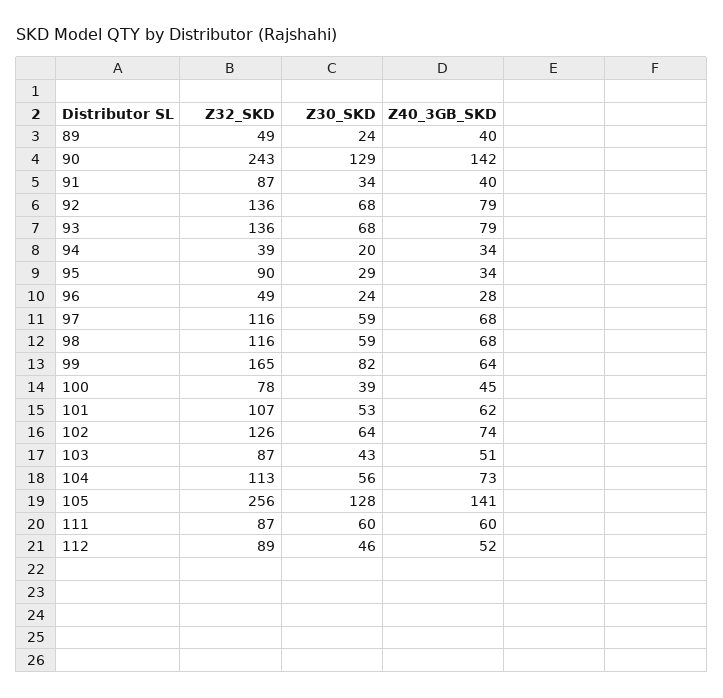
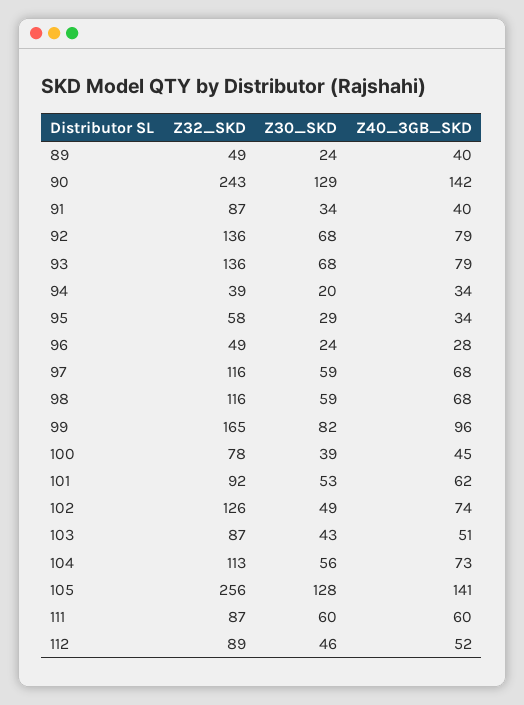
  {
    "Z32_SKD": {
      "89": 49,
      "90": 243,
      "91": 87,
      "92": 136,
      "93": 136,
      "94": 39,
-     "95": 90,
+     "95": 58,
      "96": 49,
      "97": 116,
      "98": 116,
      "99": 165,
      "100": 78,
-     "101": 107,
+     "101": 92,
      "102": 126,
      "103": 87,
      "104": 113,
      "105": 256,
      "111": 87,
      "112": 89
    },
    "Z30_SKD": {
      "89": 24,
      "90": 129,
      "91": 34,
      "92": 68,
      "93": 68,
      "94": 20,
      "95": 29,
      "96": 24,
      "97": 59,
      "98": 59,
      "99": 82,
      "100": 39,
      "101": 53,
-     "102": 64,
+     "102": 49,
      "103": 43,
      "104": 56,
      "105": 128,
      "111": 60,
      "112": 46
    },
    "Z40_3GB_SKD": {
      "89": 40,
      "90": 142,
      "91": 40,
      "92": 79,
      "93": 79,
      "94": 34,
      "95": 34,
      "96": 28,
      "97": 68,
      "98": 68,
-     "99": 64,
+     "99": 96,
      "100": 45,
      "101": 62,
      "102": 74,
      "103": 51,
      "104": 73,
      "105": 141,
      "111": 60,
      "112": 52
    }
  }

